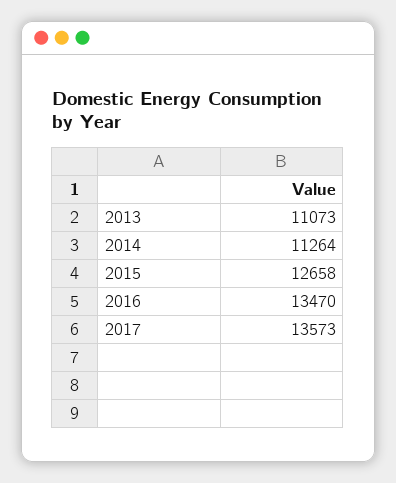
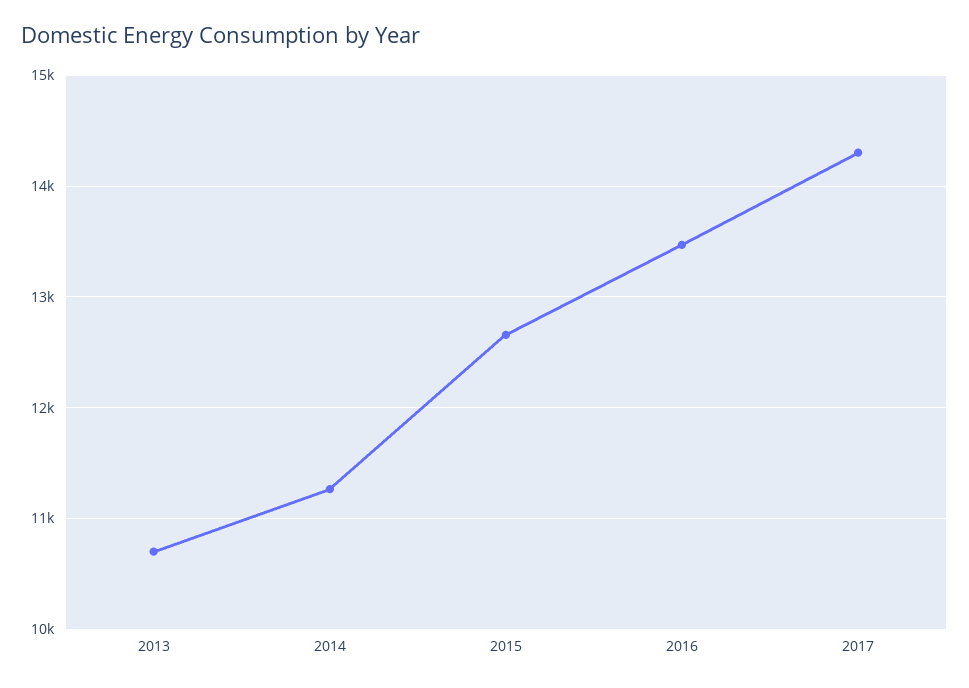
  {
-   "2013": 11073,
+   "2013": 10700,
    "2014": 11264,
    "2015": 12658,
    "2016": 13470,
-   "2017": 13573
+   "2017": 14300
  }

